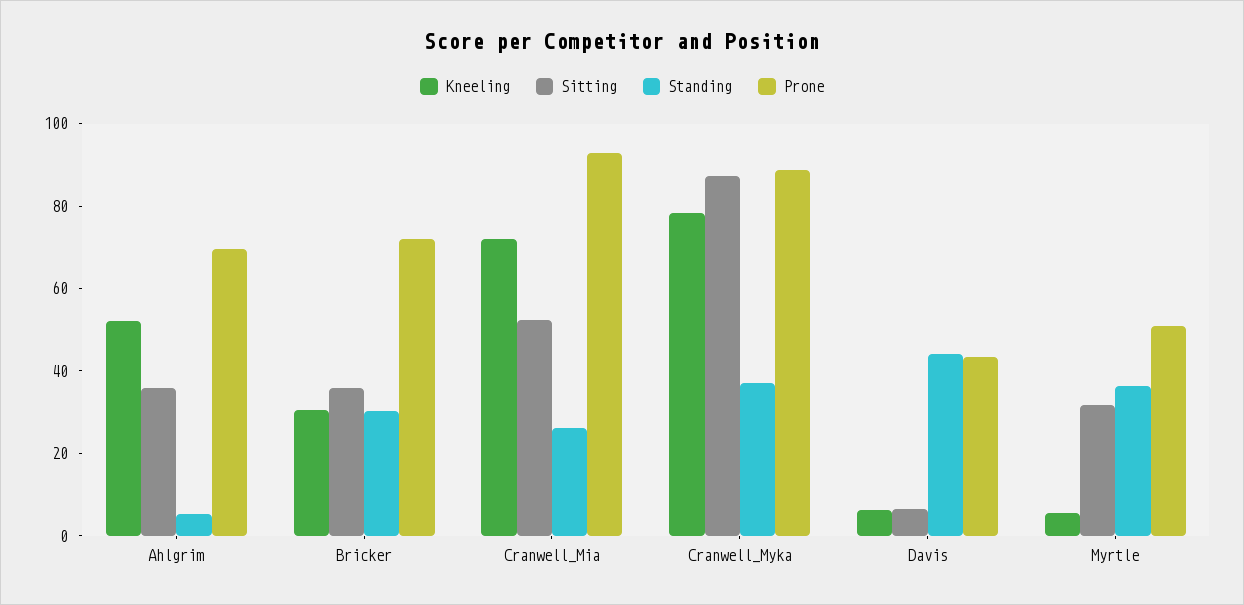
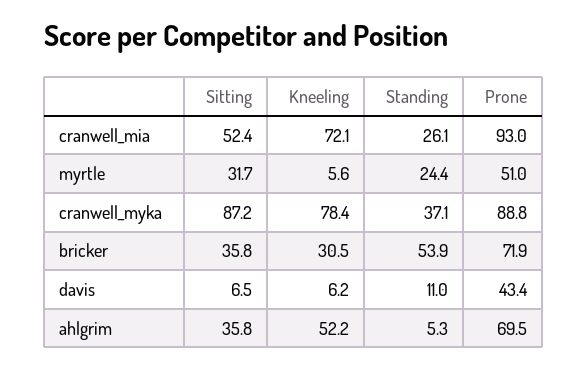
  {
    "Kneeling": {
      "Ahlgrim": 52.2,
      "Bricker": 30.5,
      "Cranwell_Mia": 72.1,
      "Cranwell_Myka": 78.4,
      "Davis": 6.2,
      "Myrtle": 5.6
    },
    "Sitting": {
      "Ahlgrim": 35.8,
      "Bricker": 35.8,
      "Cranwell_Mia": 52.4,
      "Cranwell_Myka": 87.2,
      "Davis": 6.5,
      "Myrtle": 31.7
    },
    "Standing": {
      "Ahlgrim": 5.3,
-     "Bricker": 30,
+     "Bricker": 53.9,
      "Cranwell_Mia": 26.1,
      "Cranwell_Myka": 37.1,
-     "Davis": 45,
+     "Davis": 11,
-     "Myrtle": 35
+     "Myrtle": 24.4
    },
    "Prone": {
      "Ahlgrim": 69.5,
      "Bricker": 71.9,
      "Cranwell_Mia": 93,
      "Cranwell_Myka": 88.8,
      "Davis": 43.4,
      "Myrtle": 51
    }
  }

